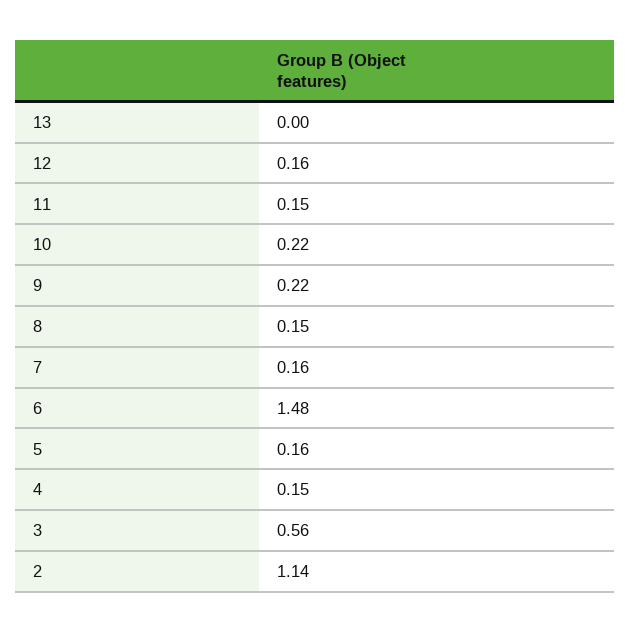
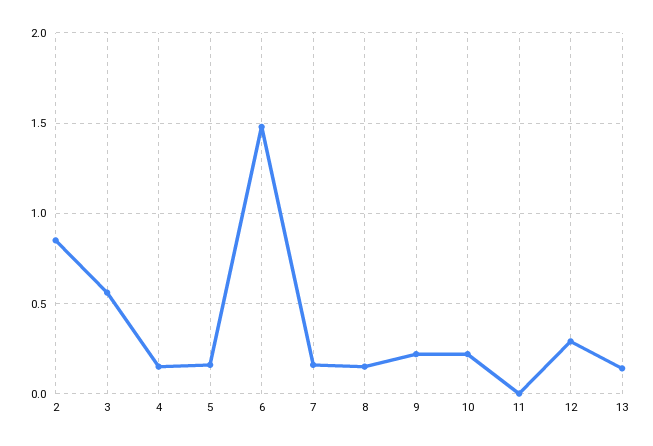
  {
-   "13": 0,
+   "13": 0.15,
-   "12": 0.16,
+   "12": 0.3,
-   "11": 0.15,
+   "11": 0,
    "10": 0.22,
    "9": 0.22,
    "8": 0.15,
    "7": 0.16,
    "6": 1.48,
    "5": 0.16,
    "4": 0.15,
    "3": 0.56,
-   "2": 1.14
+   "2": 0.85
  }

